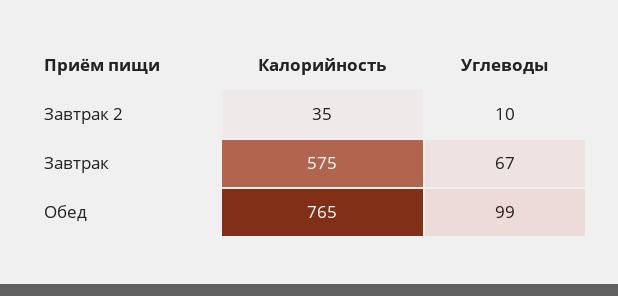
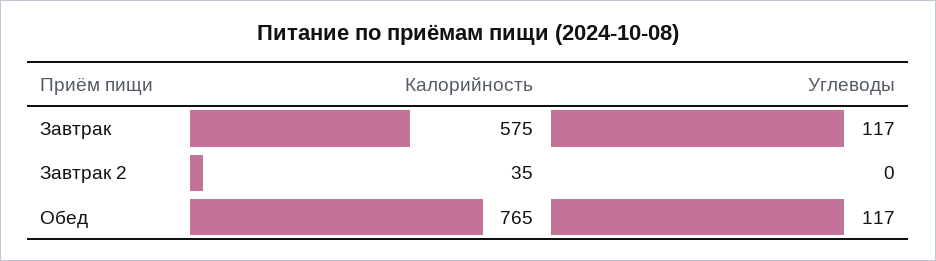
  {
    "Калорийность": {
      "Завтрак 2": 35,
      "Завтрак": 575,
      "Обед": 765
    },
    "Углеводы": {
-     "Завтрак 2": 10,
+     "Завтрак 2": 0,
-     "Завтрак": 67,
+     "Завтрак": 117,
-     "Обед": 99
+     "Обед": 117
    }
  }

